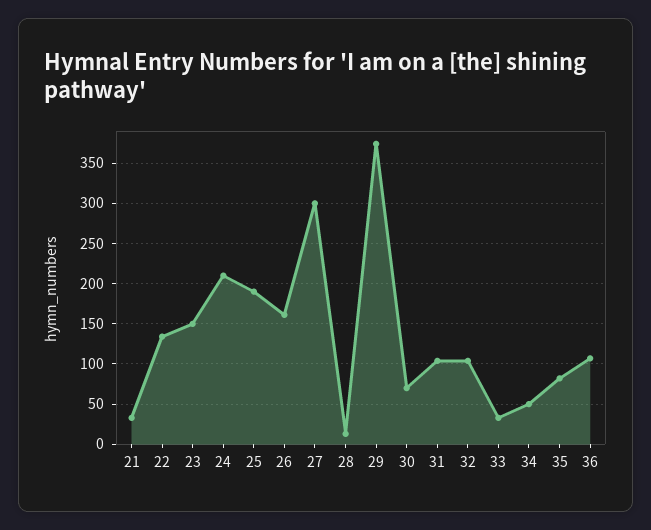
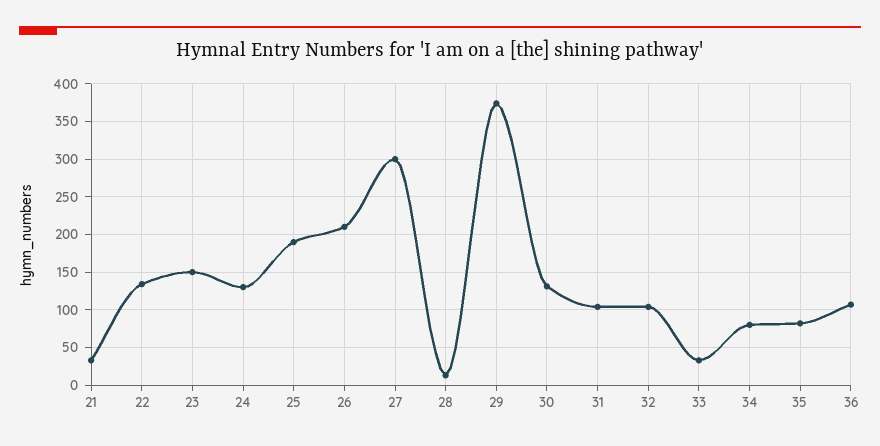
  {
    "21": 30,
    "22": 130,
    "23": 150,
-   "24": 210,
+   "24": 130,
    "25": 190,
-   "26": 160,
+   "26": 210,
    "27": 300,
    "28": 10,
    "29": 370,
-   "30": 70,
+   "30": 130,
    "31": 100,
    "32": 100,
    "33": 30,
-   "34": 50,
+   "34": 80,
    "35": 80,
    "36": 110
  }

